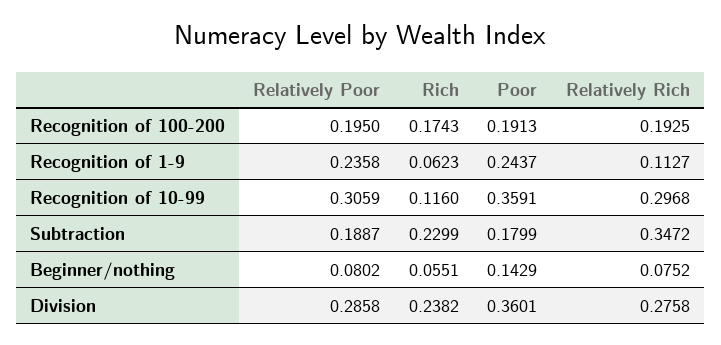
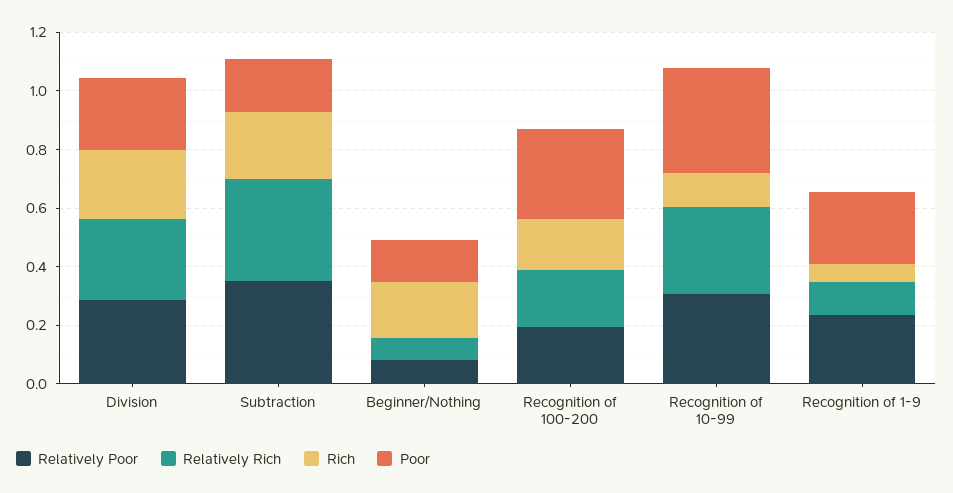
  {
    "Relatively Poor": {
      "Recognition of 100-200": 0.195,
      "Recognition of 1-9": 0.2358,
      "Recognition of 10-99": 0.3059,
-     "Subtraction": 0.1887,
+     "Subtraction": 0.35,
      "Beginner/nothing": 0.0802,
      "Division": 0.2858
    },
    "Rich": {
      "Recognition of 100-200": 0.1743,
      "Recognition of 1-9": 0.0623,
      "Recognition of 10-99": 0.116,
      "Subtraction": 0.2299,
-     "Beginner/nothing": 0.0551,
+     "Beginner/nothing": 0.2,
      "Division": 0.2382
    },
    "Poor": {
-     "Recognition of 100-200": 0.1913,
+     "Recognition of 100-200": 0.3,
      "Recognition of 1-9": 0.2437,
      "Recognition of 10-99": 0.3591,
      "Subtraction": 0.1799,
      "Beginner/nothing": 0.1429,
-     "Division": 0.3601
+     "Division": 0.25
    },
    "Relatively Rich": {
      "Recognition of 100-200": 0.1925,
      "Recognition of 1-9": 0.1127,
      "Recognition of 10-99": 0.2968,
      "Subtraction": 0.3472,
      "Beginner/nothing": 0.0752,
      "Division": 0.2758
    }
  }

